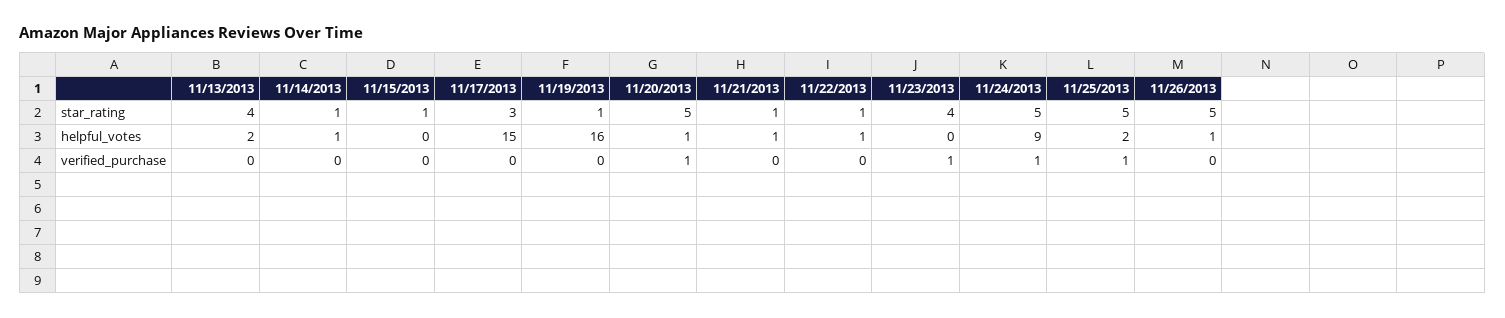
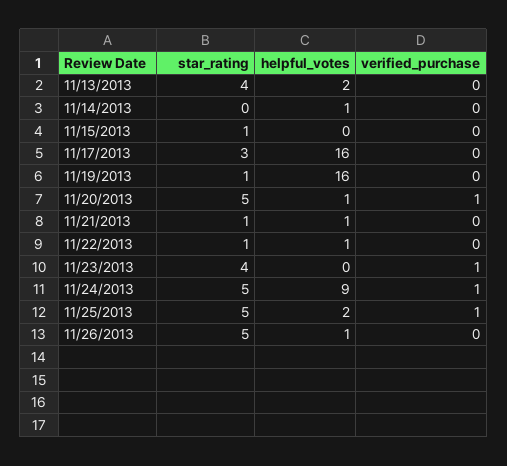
  {
    "11/13/2013": {
      "star_rating": 4,
      "helpful_votes": 2,
      "verified_purchase": 0
    },
    "11/14/2013": {
-     "star_rating": 1,
+     "star_rating": 0,
      "helpful_votes": 1,
      "verified_purchase": 0
    },
    "11/15/2013": {
      "star_rating": 1,
      "helpful_votes": 0,
      "verified_purchase": 0
    },
    "11/17/2013": {
      "star_rating": 3,
-     "helpful_votes": 15,
+     "helpful_votes": 16,
      "verified_purchase": 0
    },
    "11/19/2013": {
      "star_rating": 1,
      "helpful_votes": 16,
      "verified_purchase": 0
    },
    "11/20/2013": {
      "star_rating": 5,
      "helpful_votes": 1,
      "verified_purchase": 1
    },
    "11/21/2013": {
      "star_rating": 1,
      "helpful_votes": 1,
      "verified_purchase": 0
    },
    "11/22/2013": {
      "star_rating": 1,
      "helpful_votes": 1,
      "verified_purchase": 0
    },
    "11/23/2013": {
      "star_rating": 4,
      "helpful_votes": 0,
      "verified_purchase": 1
    },
    "11/24/2013": {
      "star_rating": 5,
      "helpful_votes": 9,
      "verified_purchase": 1
    },
    "11/25/2013": {
      "star_rating": 5,
      "helpful_votes": 2,
      "verified_purchase": 1
    },
    "11/26/2013": {
      "star_rating": 5,
      "helpful_votes": 1,
      "verified_purchase": 0
    }
  }

